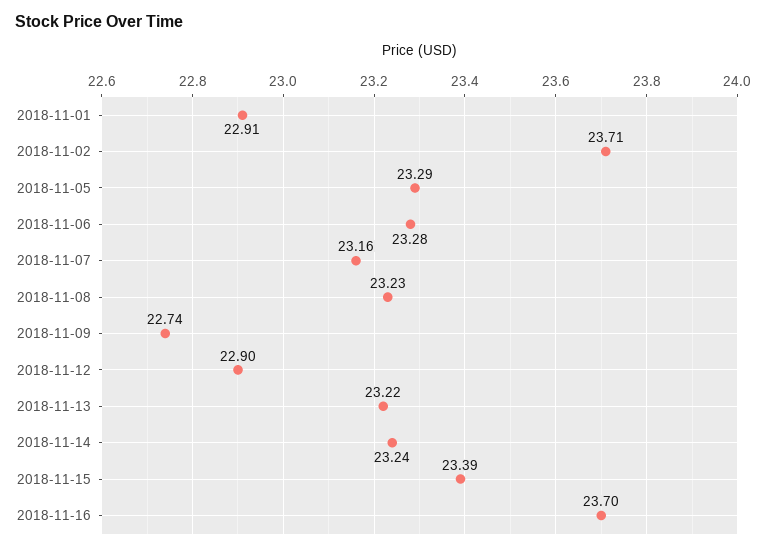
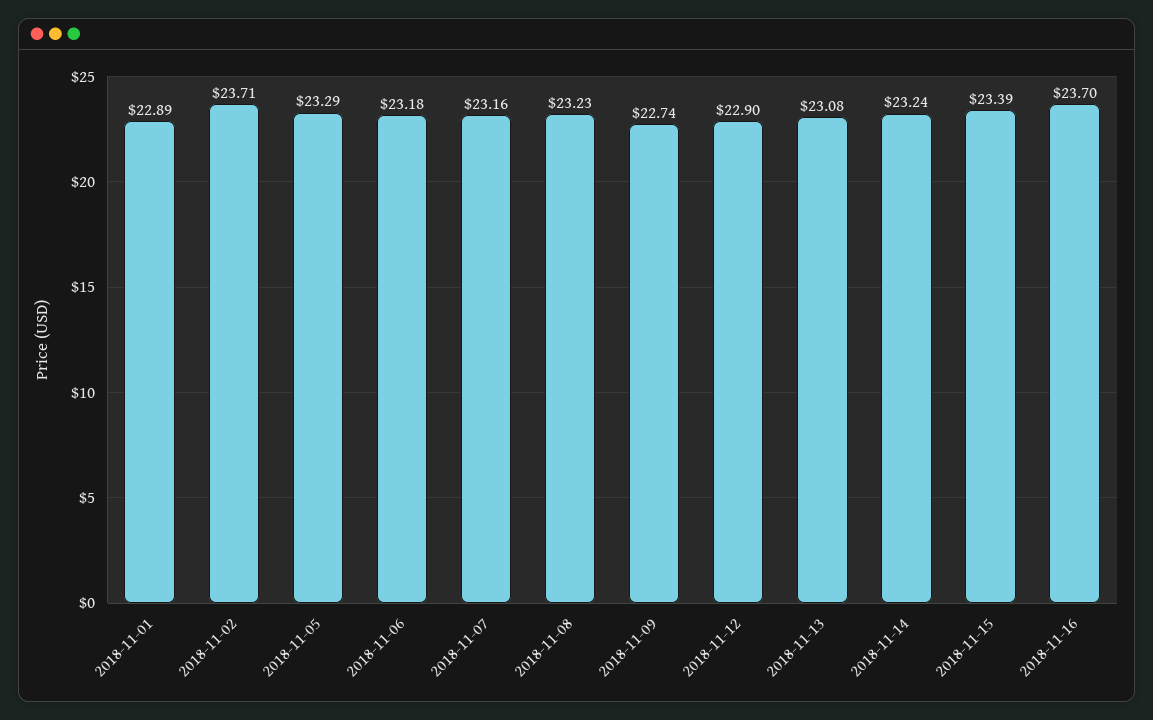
  {
-   "2018-11-01": 22.91,
+   "2018-11-01": 22.89,
    "2018-11-02": 23.71,
    "2018-11-05": 23.29,
-   "2018-11-06": 23.28,
+   "2018-11-06": 23.18,
    "2018-11-07": 23.16,
    "2018-11-08": 23.23,
    "2018-11-09": 22.74,
    "2018-11-12": 22.9,
-   "2018-11-13": 23.22,
+   "2018-11-13": 23.08,
    "2018-11-14": 23.24,
    "2018-11-15": 23.39,
    "2018-11-16": 23.7
  }

